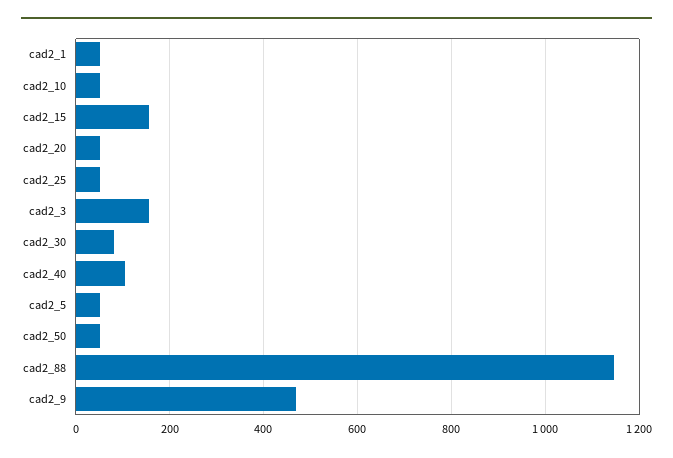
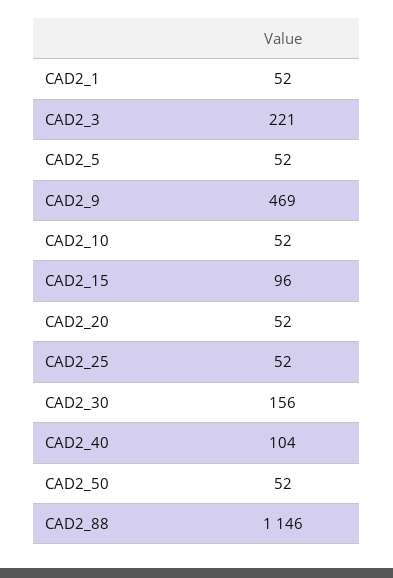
  {
    "cad2_1": 52,
    "cad2_10": 52,
-   "cad2_15": 160,
+   "cad2_15": 96,
    "cad2_20": 52,
    "cad2_25": 52,
-   "cad2_3": 160,
+   "cad2_3": 221,
-   "cad2_30": 80,
+   "cad2_30": 156,
    "cad2_40": 104,
    "cad2_5": 52,
    "cad2_50": 52,
    "cad2_88": 1146,
    "cad2_9": 469
  }

